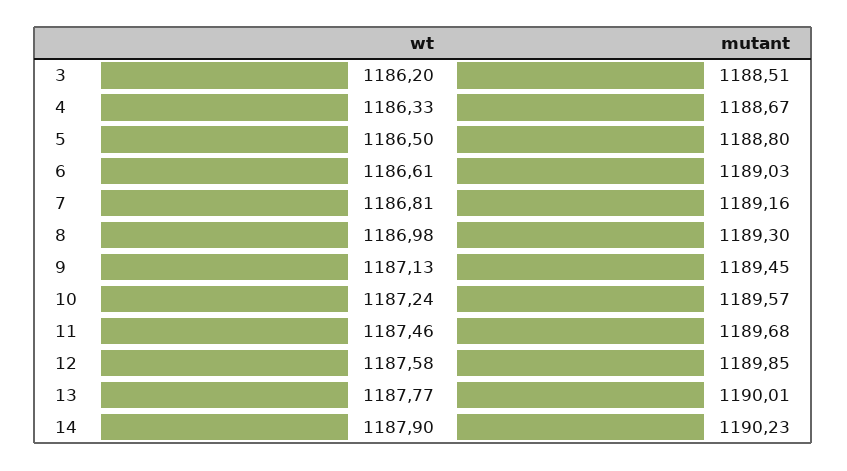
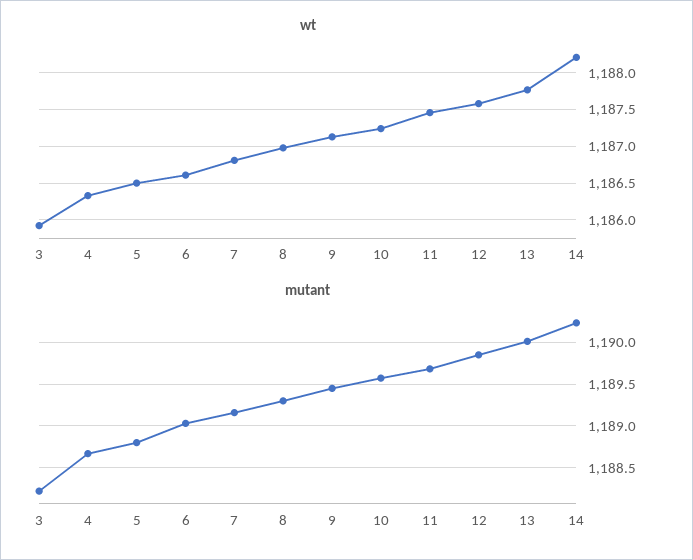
  {
    "wt": {
-     "3": 1186.2,
+     "3": 1185.9,
      "4": 1186.33,
      "5": 1186.5,
      "6": 1186.61,
      "7": 1186.81,
      "8": 1186.98,
      "9": 1187.13,
      "10": 1187.24,
      "11": 1187.46,
      "12": 1187.58,
      "13": 1187.77,
-     "14": 1187.9
+     "14": 1188.2
    },
    "mutant": {
-     "3": 1188.51,
+     "3": 1188.2,
      "4": 1188.67,
      "5": 1188.8,
      "6": 1189.03,
      "7": 1189.16,
      "8": 1189.3,
      "9": 1189.45,
      "10": 1189.57,
      "11": 1189.68,
      "12": 1189.85,
      "13": 1190.01,
      "14": 1190.23
    }
  }

